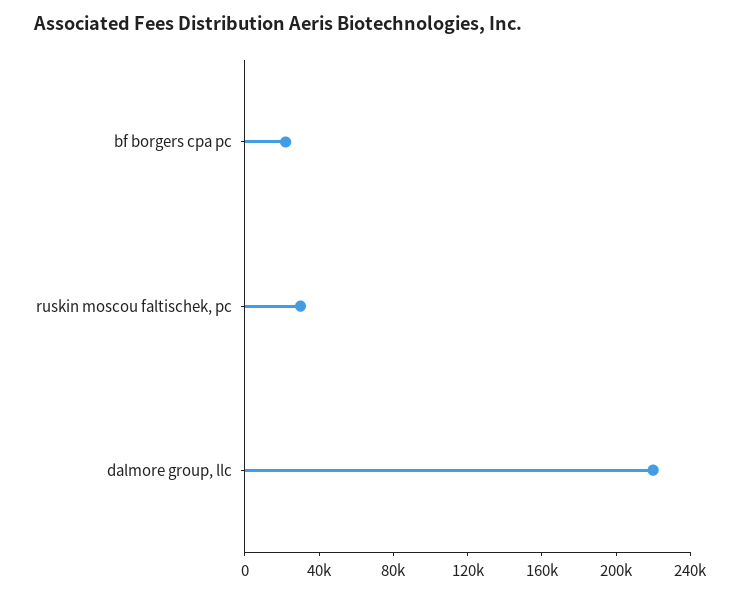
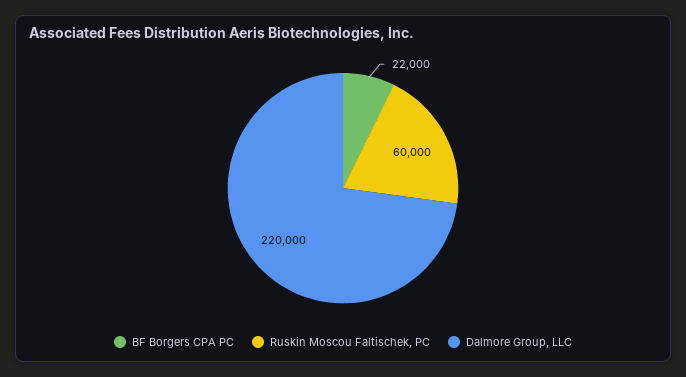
  {
    "bf borgers cpa pc": 22000,
-   "ruskin moscou faltischek, pc": 30000,
+   "ruskin moscou faltischek, pc": 60000,
    "dalmore group, llc": 220000
  }

